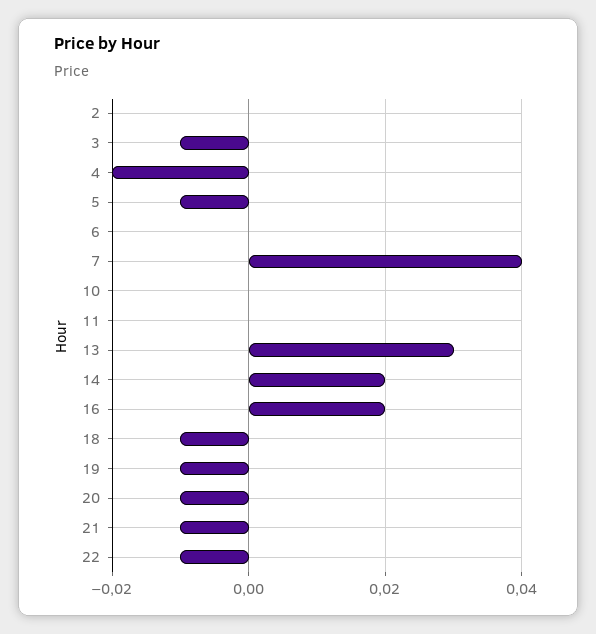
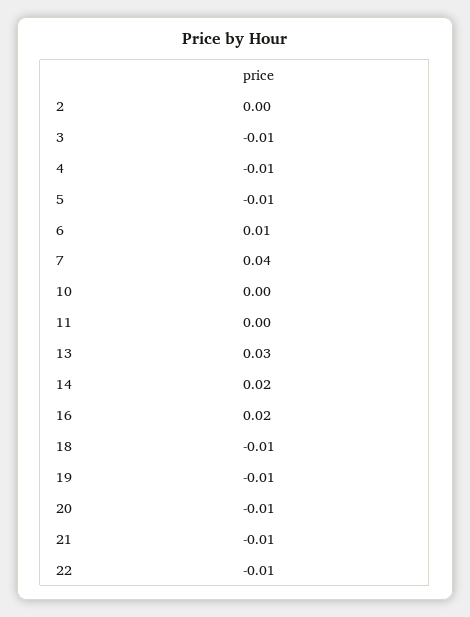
  {
    "2": 0,
    "3": -0.01,
-   "4": -0.02,
+   "4": -0.01,
    "5": -0.01,
-   "6": 0,
+   "6": 0.01,
    "7": 0.04,
    "10": 0,
    "11": 0,
    "13": 0.03,
    "14": 0.02,
    "16": 0.02,
    "18": -0.01,
    "19": -0.01,
    "20": -0.01,
    "21": -0.01,
    "22": -0.01
  }

